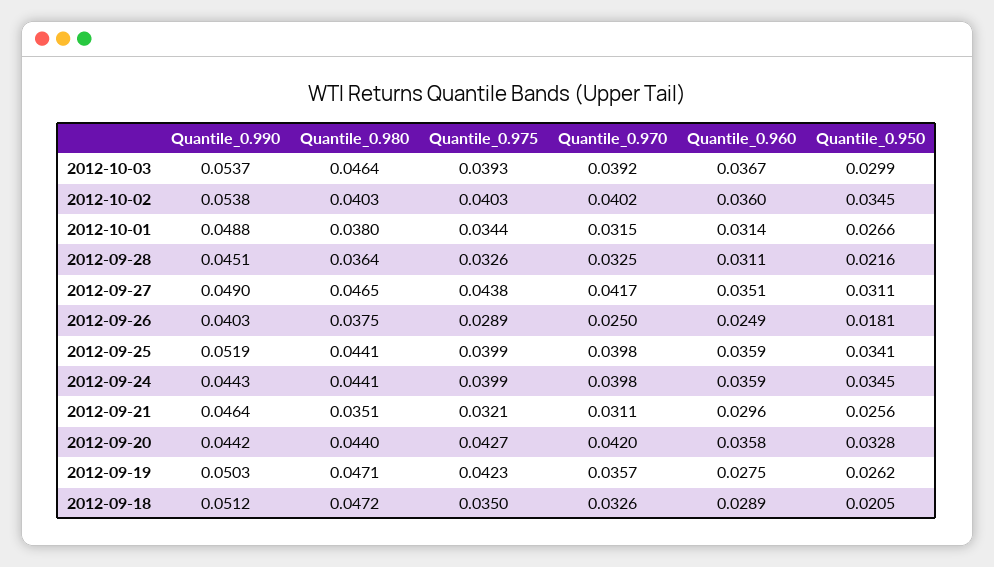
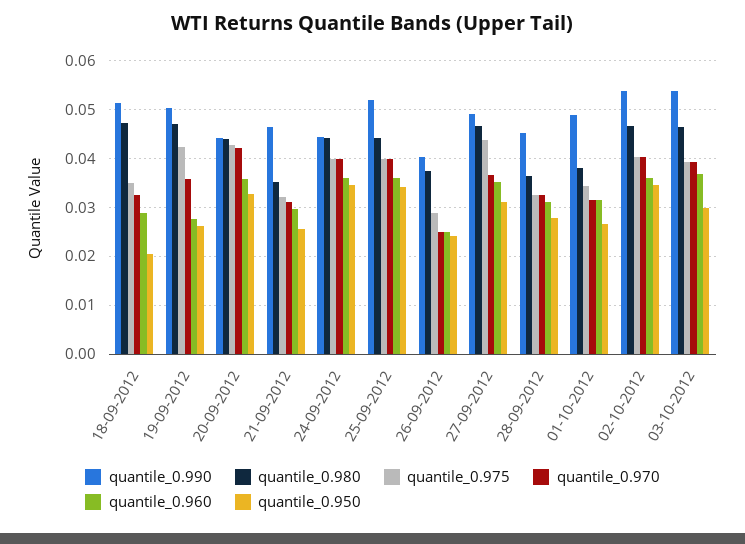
  {
    "Quantile_0.990": {
      "2012-10-03": 0.0537,
      "2012-10-02": 0.0538,
      "2012-10-01": 0.0488,
      "2012-09-28": 0.0451,
      "2012-09-27": 0.049,
      "2012-09-26": 0.0403,
      "2012-09-25": 0.0519,
      "2012-09-24": 0.0443,
      "2012-09-21": 0.0464,
      "2012-09-20": 0.0442,
      "2012-09-19": 0.0503,
      "2012-09-18": 0.0512
    },
    "Quantile_0.980": {
      "2012-10-03": 0.0464,
-     "2012-10-02": 0.0403,
+     "2012-10-02": 0.046,
      "2012-10-01": 0.038,
      "2012-09-28": 0.0364,
      "2012-09-27": 0.0465,
      "2012-09-26": 0.0375,
      "2012-09-25": 0.0441,
      "2012-09-24": 0.0441,
      "2012-09-21": 0.0351,
      "2012-09-20": 0.044,
      "2012-09-19": 0.0471,
      "2012-09-18": 0.0472
    },
    "Quantile_0.975": {
      "2012-10-03": 0.0393,
      "2012-10-02": 0.0403,
      "2012-10-01": 0.0344,
      "2012-09-28": 0.0326,
      "2012-09-27": 0.0438,
      "2012-09-26": 0.0289,
      "2012-09-25": 0.0399,
      "2012-09-24": 0.0399,
      "2012-09-21": 0.0321,
      "2012-09-20": 0.0427,
      "2012-09-19": 0.0423,
      "2012-09-18": 0.035
    },
    "Quantile_0.970": {
      "2012-10-03": 0.0392,
      "2012-10-02": 0.0402,
      "2012-10-01": 0.0315,
      "2012-09-28": 0.0325,
-     "2012-09-27": 0.0417,
+     "2012-09-27": 0.036,
      "2012-09-26": 0.025,
      "2012-09-25": 0.0398,
      "2012-09-24": 0.0398,
      "2012-09-21": 0.0311,
      "2012-09-20": 0.042,
      "2012-09-19": 0.0357,
      "2012-09-18": 0.0326
    },
    "Quantile_0.960": {
      "2012-10-03": 0.0367,
      "2012-10-02": 0.036,
      "2012-10-01": 0.0314,
      "2012-09-28": 0.0311,
      "2012-09-27": 0.0351,
      "2012-09-26": 0.0249,
      "2012-09-25": 0.0359,
      "2012-09-24": 0.0359,
      "2012-09-21": 0.0296,
      "2012-09-20": 0.0358,
      "2012-09-19": 0.0275,
      "2012-09-18": 0.0289
    },
    "Quantile_0.950": {
      "2012-10-03": 0.0299,
      "2012-10-02": 0.0345,
      "2012-10-01": 0.0266,
-     "2012-09-28": 0.0216,
+     "2012-09-28": 0.028,
      "2012-09-27": 0.0311,
-     "2012-09-26": 0.0181,
+     "2012-09-26": 0.024,
      "2012-09-25": 0.0341,
      "2012-09-24": 0.0345,
      "2012-09-21": 0.0256,
      "2012-09-20": 0.0328,
      "2012-09-19": 0.0262,
      "2012-09-18": 0.0205
    }
  }

